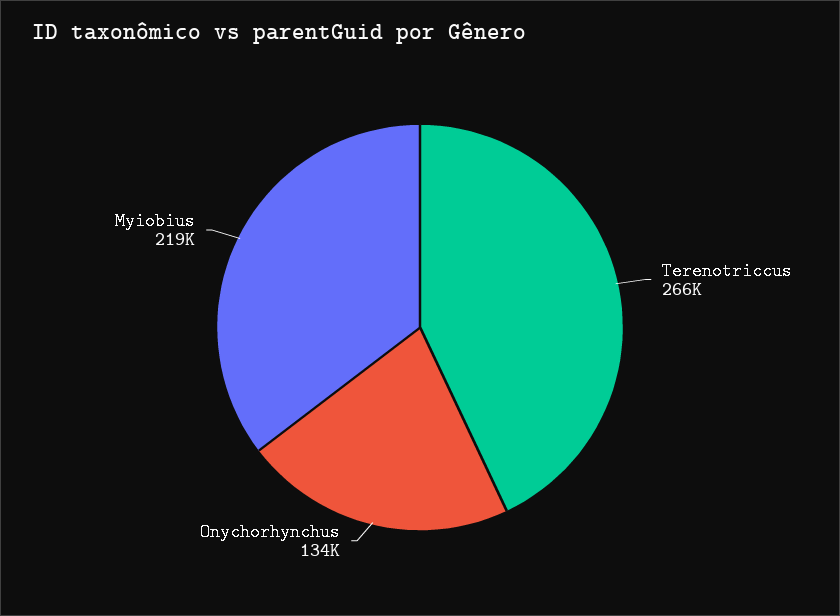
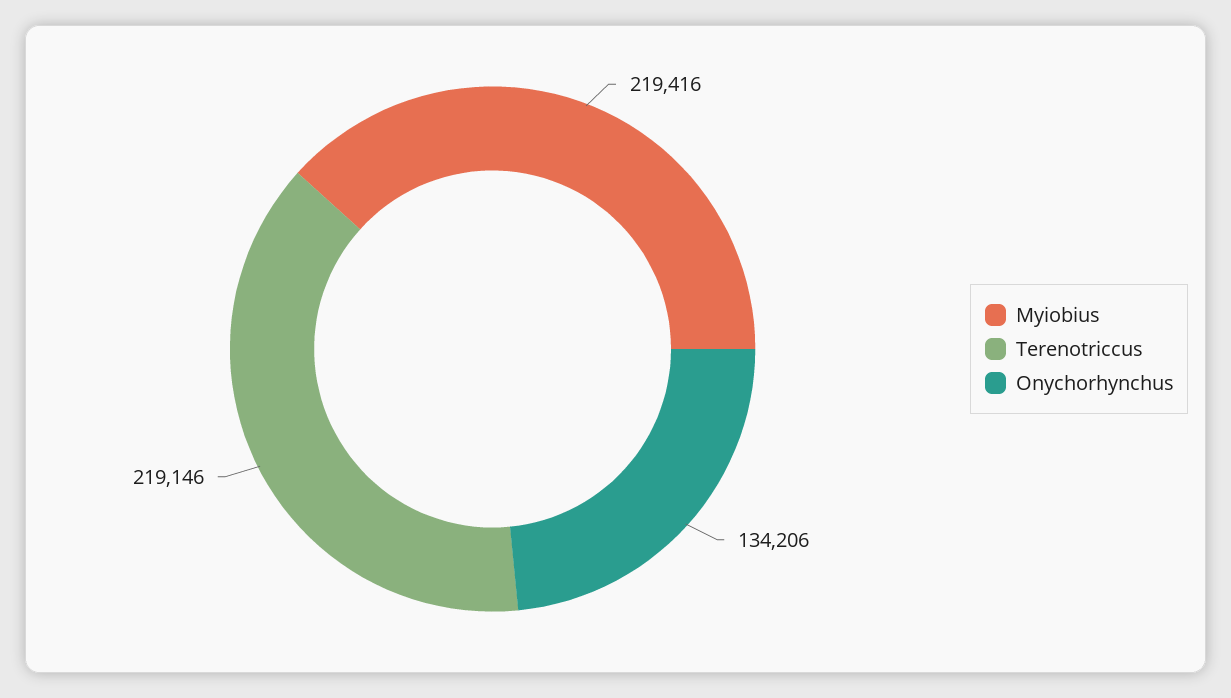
  {
-   "Terenotriccus": 266000,
+   "Terenotriccus": 219146,
    "Onychorhynchus": 134206,
    "Myiobius": 219416
  }

